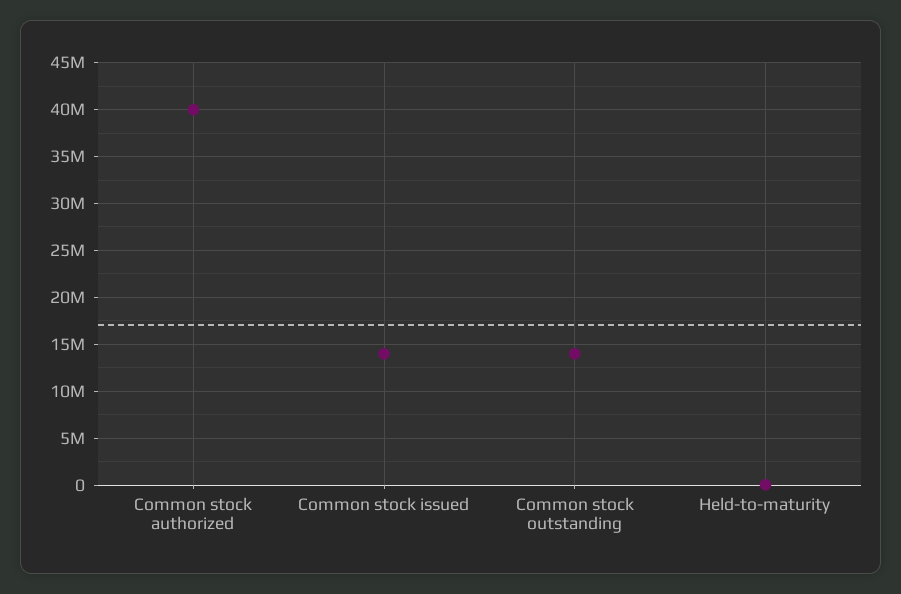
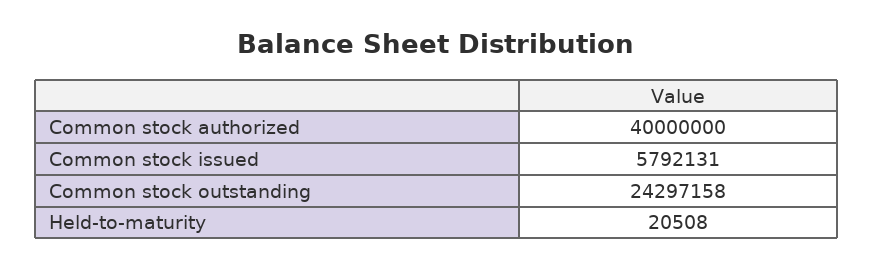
  {
    "Common stock authorized": 40000000,
-   "Common stock issued": 14000000,
+   "Common stock issued": 5792131,
-   "Common stock outstanding": 14000000,
+   "Common stock outstanding": 24297158,
    "Held-to-maturity": 20508
  }

